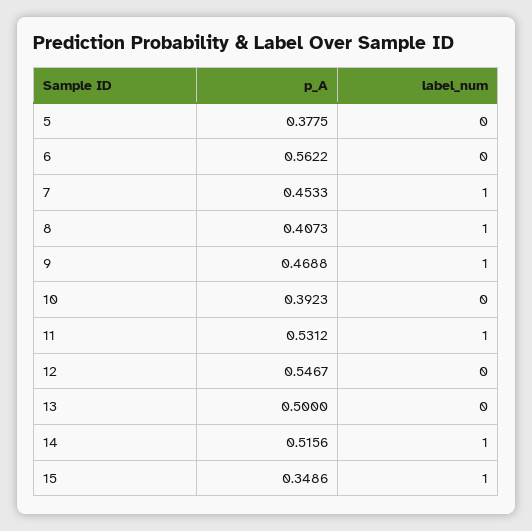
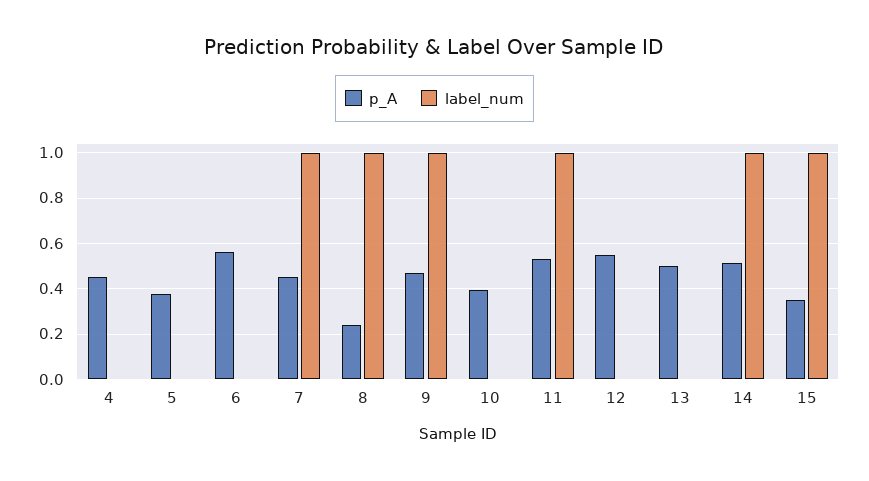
  {
    "p_A": {
      "5": 0.3775,
      "6": 0.5622,
      "7": 0.4533,
-     "8": 0.4073,
+     "8": 0.25,
      "9": 0.4688,
      "10": 0.3923,
      "11": 0.5312,
      "12": 0.5467,
      "13": 0.5,
      "14": 0.5156,
-     "15": 0.3486
+     "15": 0.3486,
+     "4": 0.45
    },
    "label_num": {
      "5": 0,
      "6": 0,
      "7": 1,
      "8": 1,
      "9": 1,
      "10": 0,
      "11": 1,
      "12": 0,
      "13": 0,
      "14": 1,
-     "15": 1
+     "15": 1,
+     "4": 0
    }
  }

